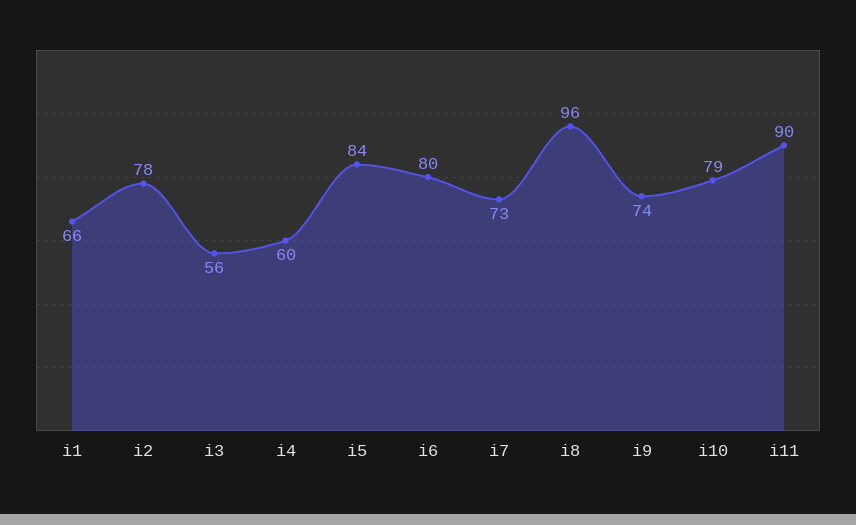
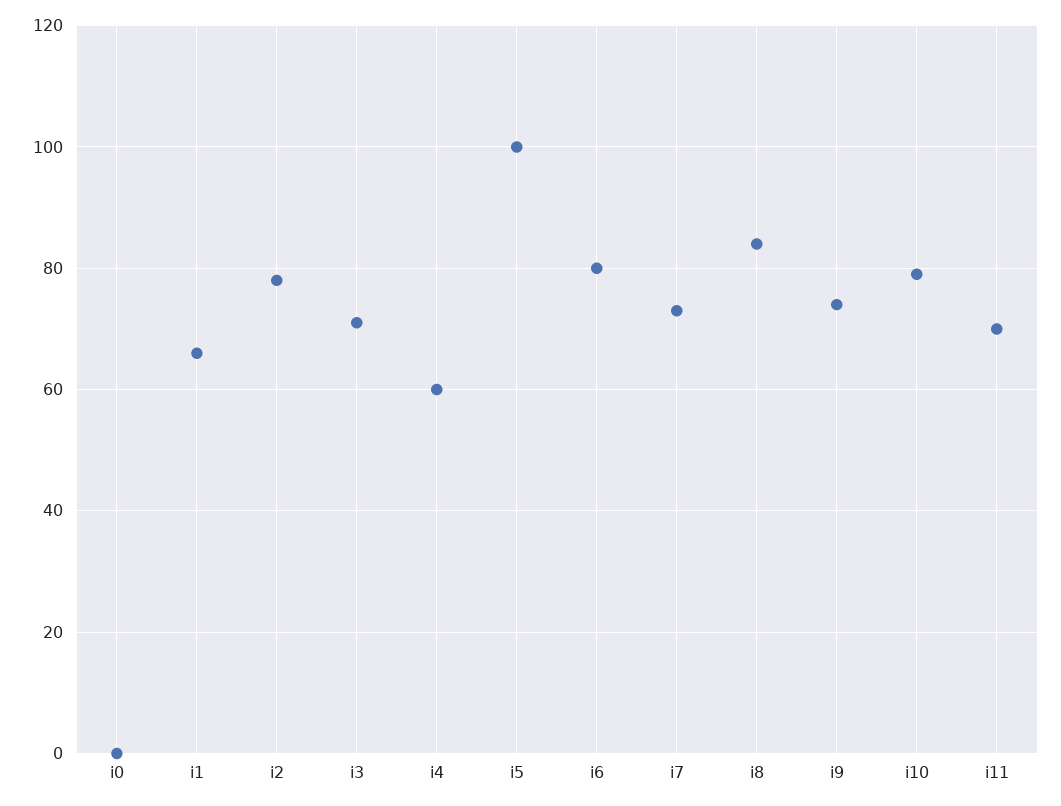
  {
    "i1": 66,
    "i2": 78,
-   "i3": 56,
+   "i3": 70,
    "i4": 60,
-   "i5": 84,
+   "i5": 100,
    "i6": 80,
    "i7": 73,
-   "i8": 96,
+   "i8": 85,
    "i9": 74,
    "i10": 79,
-   "i11": 90
+   "i11": 70,
+   "i0": 0
  }

